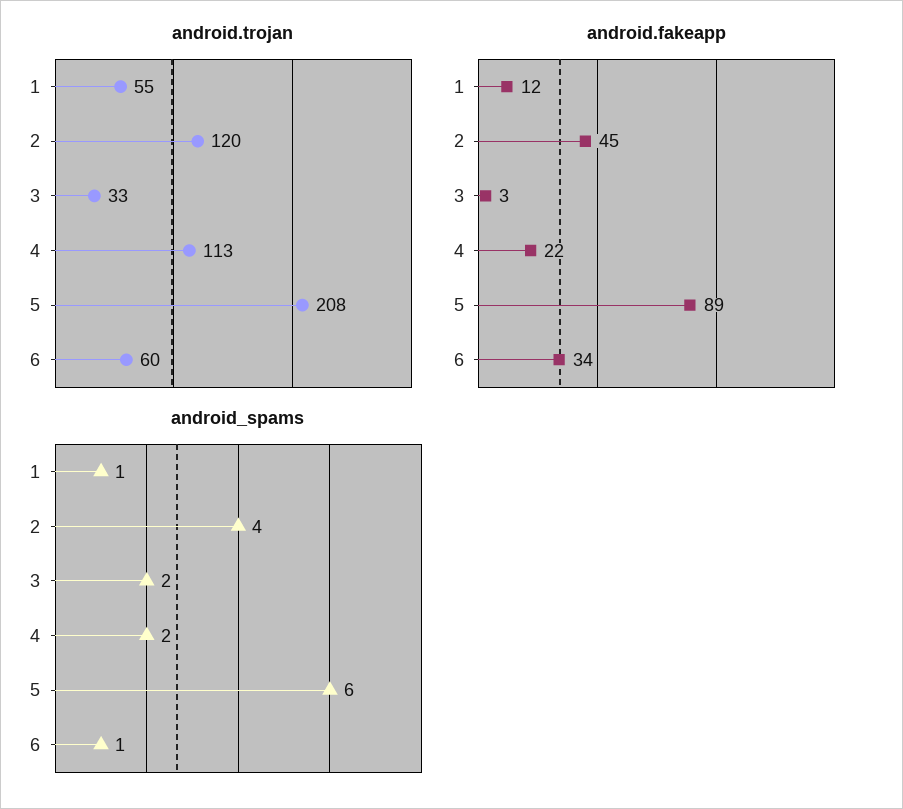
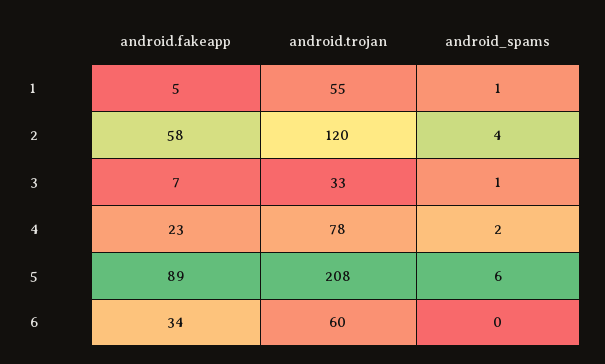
  {
    "android.trojan": {
      "1": 55,
      "2": 120,
      "3": 33,
-     "4": 113,
+     "4": 78,
      "5": 208,
      "6": 60
    },
    "android.fakeapp": {
-     "1": 12,
+     "1": 5,
-     "2": 45,
+     "2": 58,
-     "3": 3,
+     "3": 7,
-     "4": 22,
+     "4": 23,
      "5": 89,
      "6": 34
    },
    "android_spams": {
      "1": 1,
      "2": 4,
-     "3": 2,
+     "3": 1,
      "4": 2,
      "5": 6,
-     "6": 1
+     "6": 0
    }
  }

